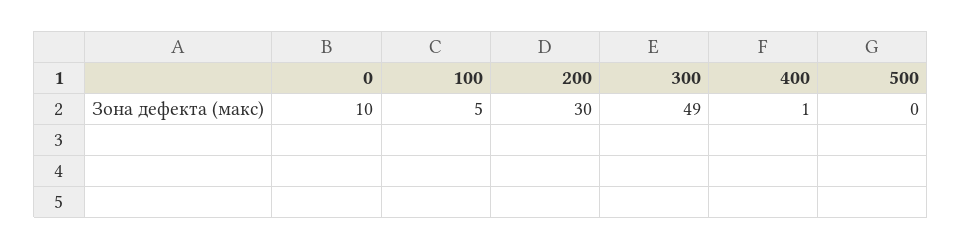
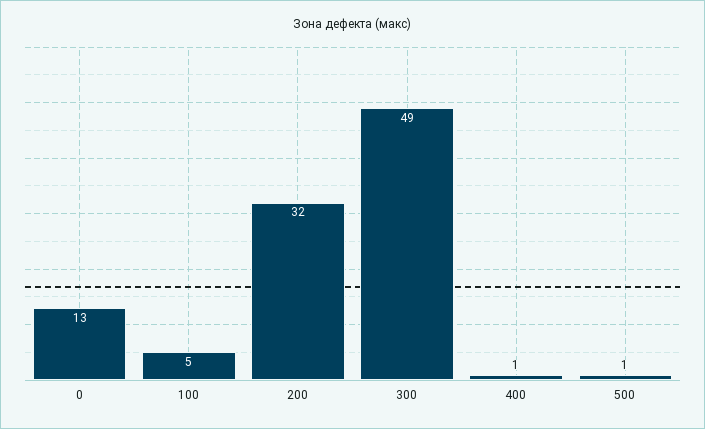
  {
-   "0": 10,
+   "0": 13,
    "100": 5,
-   "200": 30,
+   "200": 32,
    "300": 49,
    "400": 1,
-   "500": 0
+   "500": 1
  }

